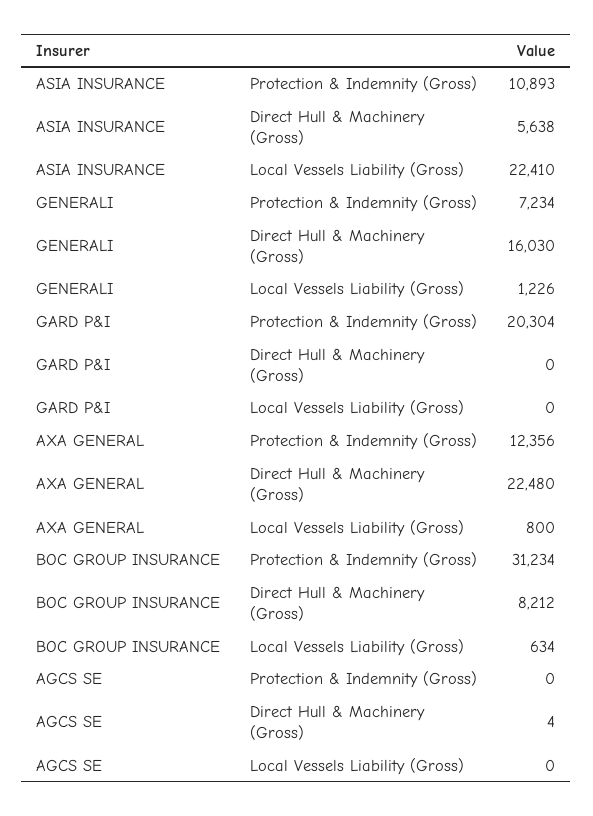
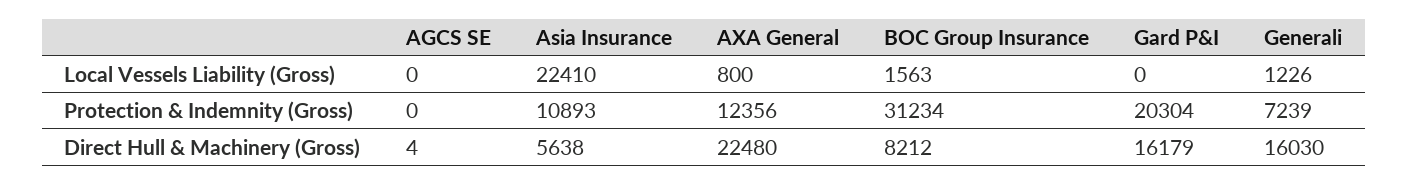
  {
    "ASIA INSURANCE": {
      "Protection & Indemnity (Gross)": 10893,
      "Direct Hull & Machinery (Gross)": 5638,
      "Local Vessels Liability (Gross)": 22410
    },
    "GENERALI": {
-     "Protection & Indemnity (Gross)": 7234,
+     "Protection & Indemnity (Gross)": 7239,
      "Direct Hull & Machinery (Gross)": 16030,
      "Local Vessels Liability (Gross)": 1226
    },
    "GARD P&I": {
      "Protection & Indemnity (Gross)": 20304,
-     "Direct Hull & Machinery (Gross)": 0,
+     "Direct Hull & Machinery (Gross)": 16179,
      "Local Vessels Liability (Gross)": 0
    },
    "AXA GENERAL": {
      "Protection & Indemnity (Gross)": 12356,
      "Direct Hull & Machinery (Gross)": 22480,
      "Local Vessels Liability (Gross)": 800
    },
    "BOC GROUP INSURANCE": {
      "Protection & Indemnity (Gross)": 31234,
      "Direct Hull & Machinery (Gross)": 8212,
-     "Local Vessels Liability (Gross)": 634
+     "Local Vessels Liability (Gross)": 1563
    },
    "AGCS SE": {
      "Protection & Indemnity (Gross)": 0,
      "Direct Hull & Machinery (Gross)": 4,
      "Local Vessels Liability (Gross)": 0
    }
  }

